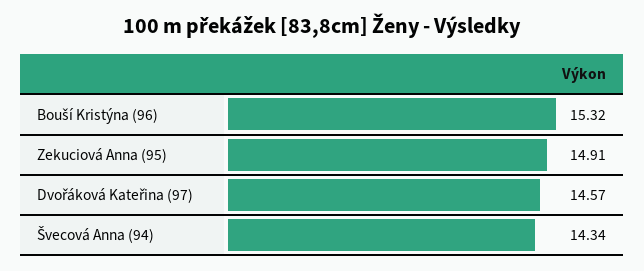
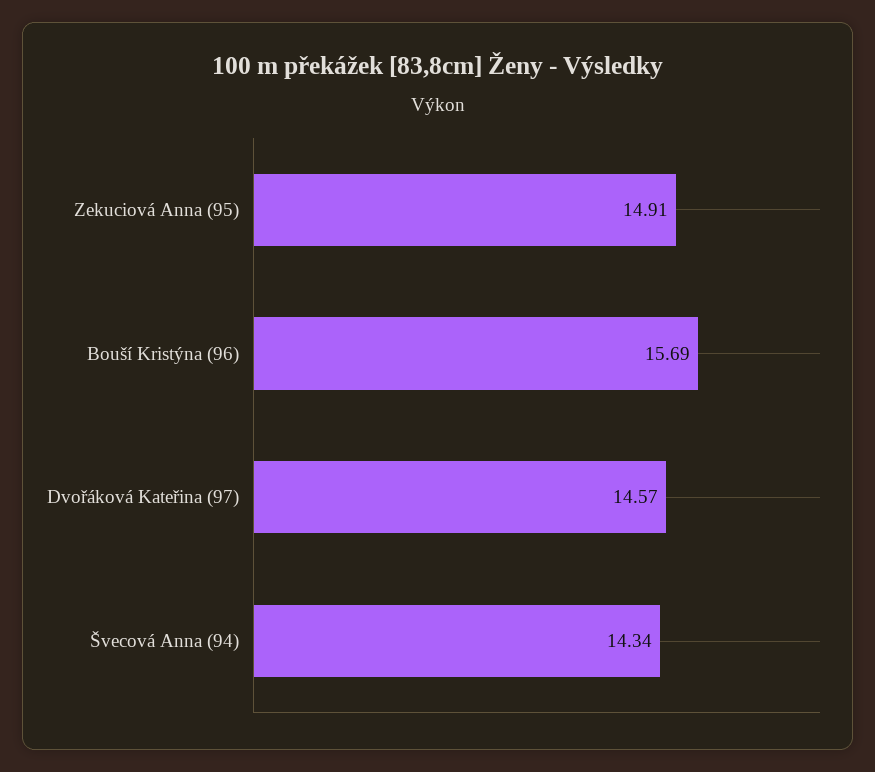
  {
-   "Bouší Kristýna (96)": 15.32,
+   "Bouší Kristýna (96)": 15.69,
    "Zekuciová Anna (95)": 14.91,
    "Dvořáková Kateřina (97)": 14.57,
    "Švecová Anna (94)": 14.34
  }

